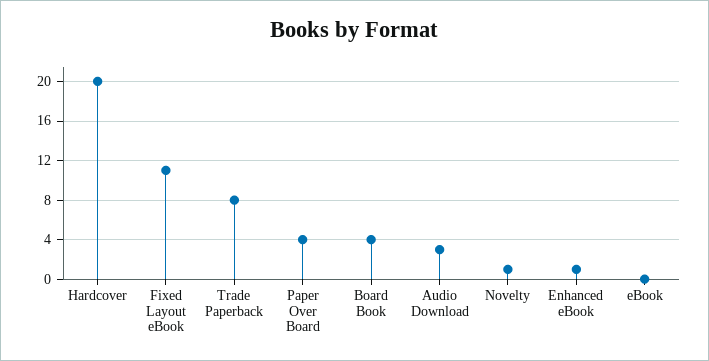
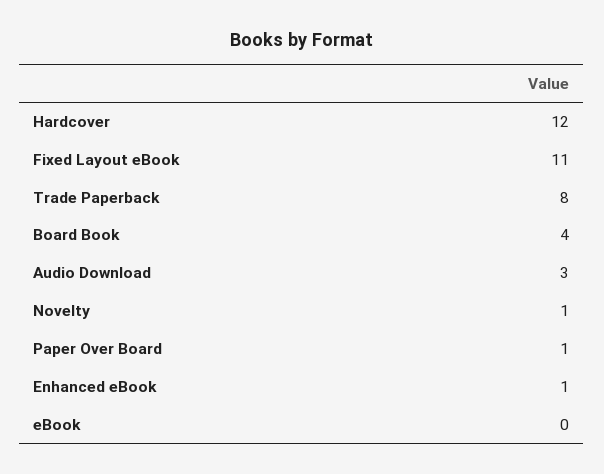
  {
-   "Hardcover": 20,
+   "Hardcover": 12,
    "Fixed Layout eBook": 11,
    "Trade Paperback": 8,
-   "Paper Over Board": 4,
+   "Paper Over Board": 1,
    "Board Book": 4,
    "Audio Download": 3,
    "Novelty": 1,
    "Enhanced eBook": 1,
    "eBook": 0
  }

